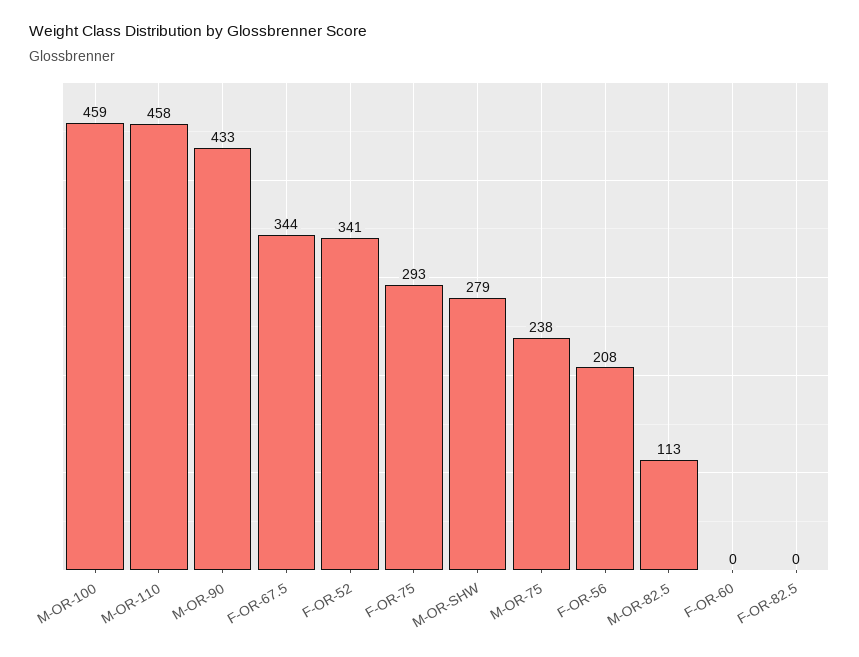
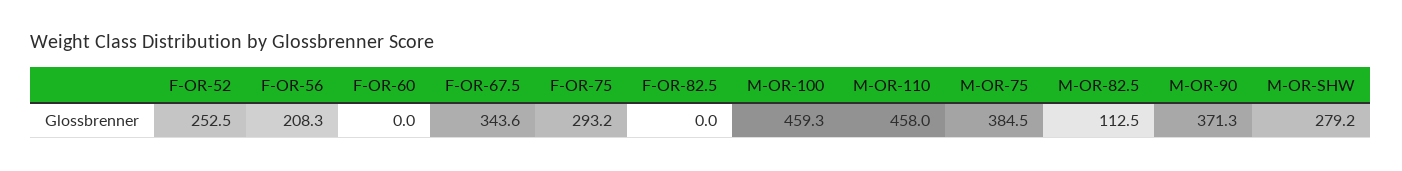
  {
    "M-OR-100": 459.3,
    "M-OR-110": 458,
-   "M-OR-90": 433,
+   "M-OR-90": 371.3,
    "F-OR-67.5": 343.6,
-   "F-OR-52": 341,
+   "F-OR-52": 252.5,
    "F-OR-75": 293.2,
    "M-OR-SHW": 279.2,
-   "M-OR-75": 238,
+   "M-OR-75": 384.5,
    "F-OR-56": 208.3,
    "M-OR-82.5": 112.5,
    "F-OR-60": 0,
    "F-OR-82.5": 0
  }

